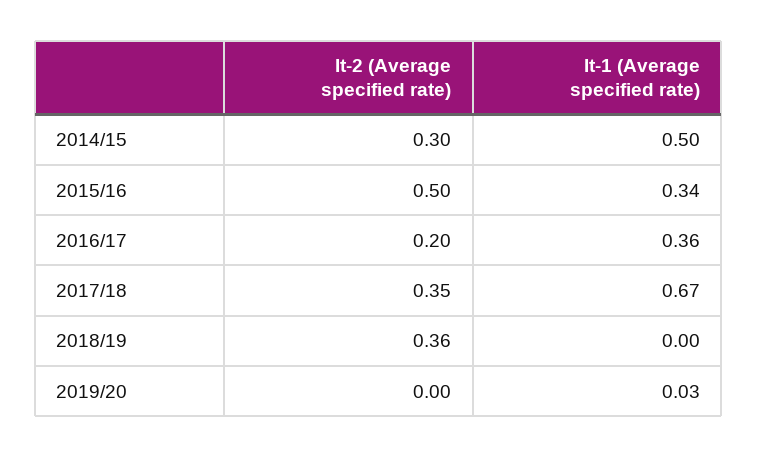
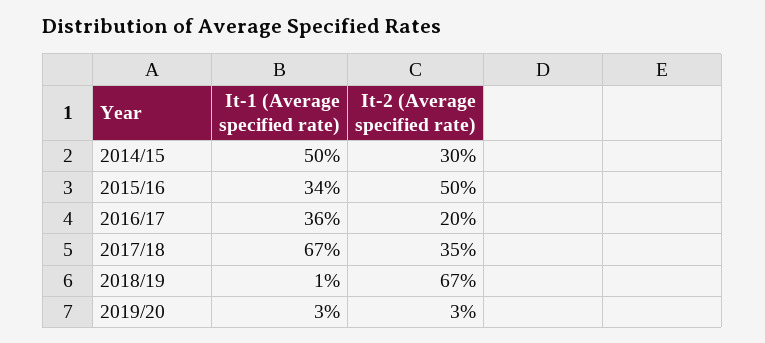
  {
    "It-2 (Average specified rate)": {
      "2014/15": 0.3,
      "2015/16": 0.5,
      "2016/17": 0.2,
      "2017/18": 0.35,
-     "2018/19": 0.36,
+     "2018/19": 0.67,
-     "2019/20": 0
+     "2019/20": 0.03
    },
    "It-1 (Average specified rate)": {
      "2014/15": 0.5,
      "2015/16": 0.34,
      "2016/17": 0.36,
      "2017/18": 0.67,
-     "2018/19": 0,
+     "2018/19": 0.01,
      "2019/20": 0.03
    }
  }

